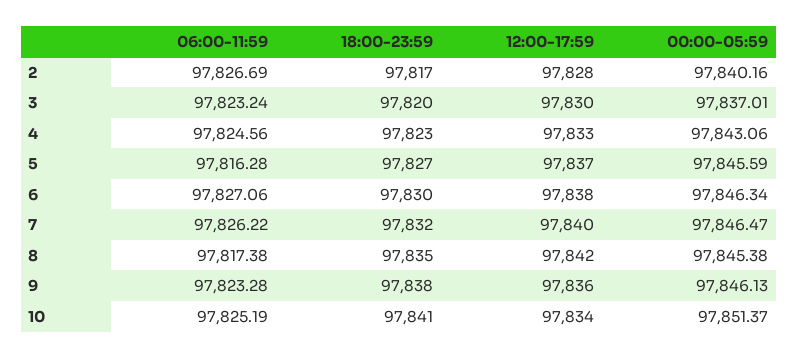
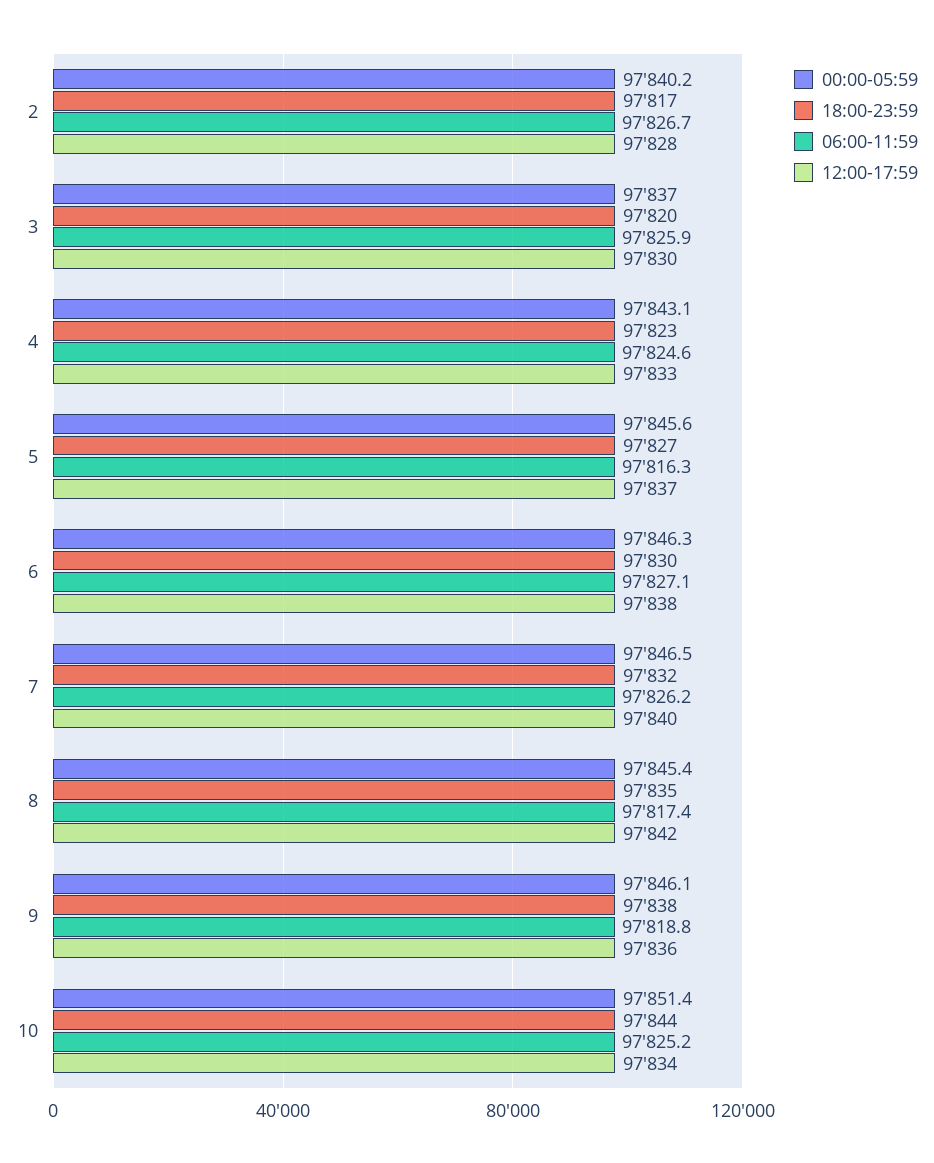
  {
    "06:00-11:59": {
      "2": 97826.69,
-     "3": 97823.24,
+     "3": 97825.9,
      "4": 97824.56,
      "5": 97816.28,
      "6": 97827.06,
      "7": 97826.22,
      "8": 97817.38,
-     "9": 97823.28,
+     "9": 97818.8,
      "10": 97825.19
    },
    "18:00-23:59": {
      "2": 97817,
      "3": 97820,
      "4": 97823,
      "5": 97827,
      "6": 97830,
      "7": 97832,
      "8": 97835,
      "9": 97838,
-     "10": 97841
+     "10": 97844
    },
    "12:00-17:59": {
      "2": 97828,
      "3": 97830,
      "4": 97833,
      "5": 97837,
      "6": 97838,
      "7": 97840,
      "8": 97842,
      "9": 97836,
      "10": 97834
    },
    "00:00-05:59": {
      "2": 97840.16,
      "3": 97837.01,
      "4": 97843.06,
      "5": 97845.59,
      "6": 97846.34,
      "7": 97846.47,
      "8": 97845.38,
      "9": 97846.13,
      "10": 97851.37
    }
  }

